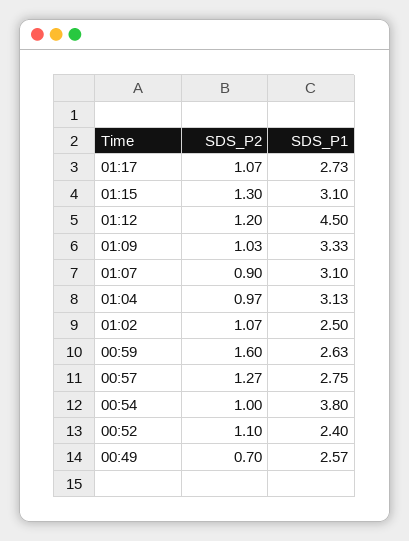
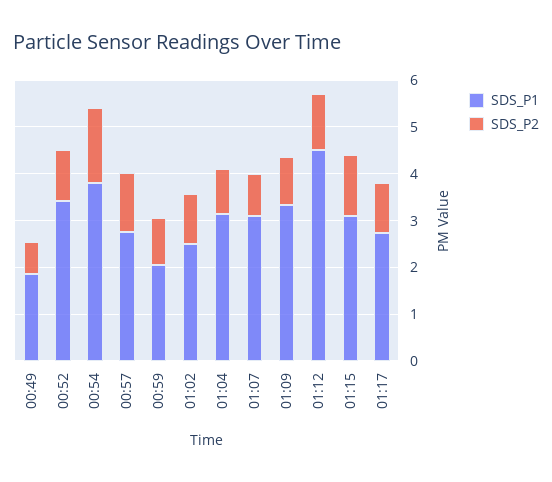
  {
    "SDS_P2": {
      "01:17": 1.07,
      "01:15": 1.3,
      "01:12": 1.2,
      "01:09": 1.03,
      "01:07": 0.9,
      "01:04": 0.97,
      "01:02": 1.07,
-     "00:59": 1.6,
+     "00:59": 1,
      "00:57": 1.27,
-     "00:54": 1,
+     "00:54": 1.6,
      "00:52": 1.1,
      "00:49": 0.7
    },
    "SDS_P1": {
      "01:17": 2.73,
      "01:15": 3.1,
      "01:12": 4.5,
      "01:09": 3.33,
      "01:07": 3.1,
      "01:04": 3.13,
      "01:02": 2.5,
-     "00:59": 2.63,
+     "00:59": 2,
      "00:57": 2.75,
      "00:54": 3.8,
-     "00:52": 2.4,
+     "00:52": 3.4,
-     "00:49": 2.57
+     "00:49": 1.8
    }
  }

